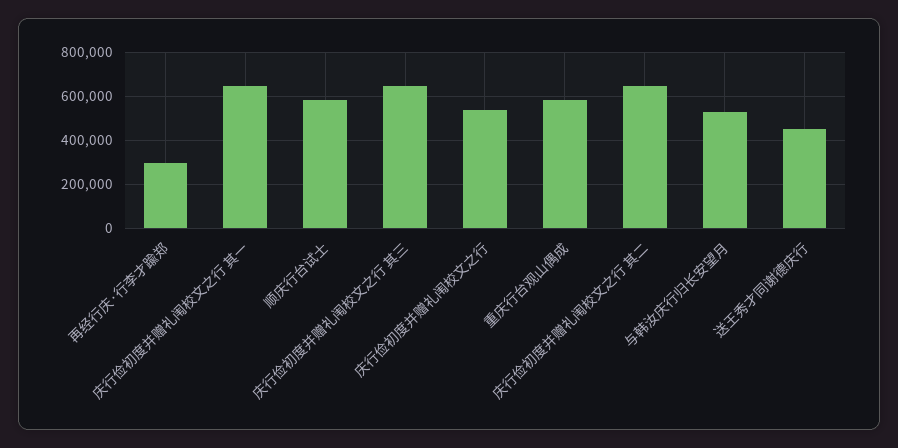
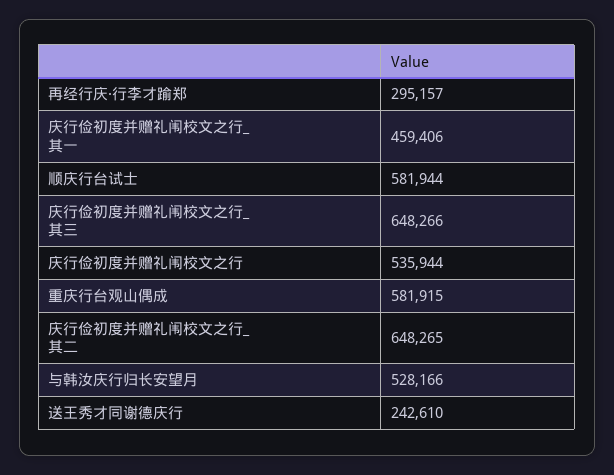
  {
    "再经行庆·行李才踰郑": 295157,
-   "庆行俭初度并赠礼闱校文之行 其一": 650000,
+   "庆行俭初度并赠礼闱校文之行 其一": 459406,
    "顺庆行台试士": 581944,
    "庆行俭初度并赠礼闱校文之行 其三": 648266,
    "庆行俭初度并赠礼闱校文之行": 535944,
    "重庆行台观山偶成": 581915,
    "庆行俭初度并赠礼闱校文之行 其二": 648265,
    "与韩汝庆行归长安望月": 528166,
-   "送王秀才同谢德庆行": 450000
+   "送王秀才同谢德庆行": 242610
  }

